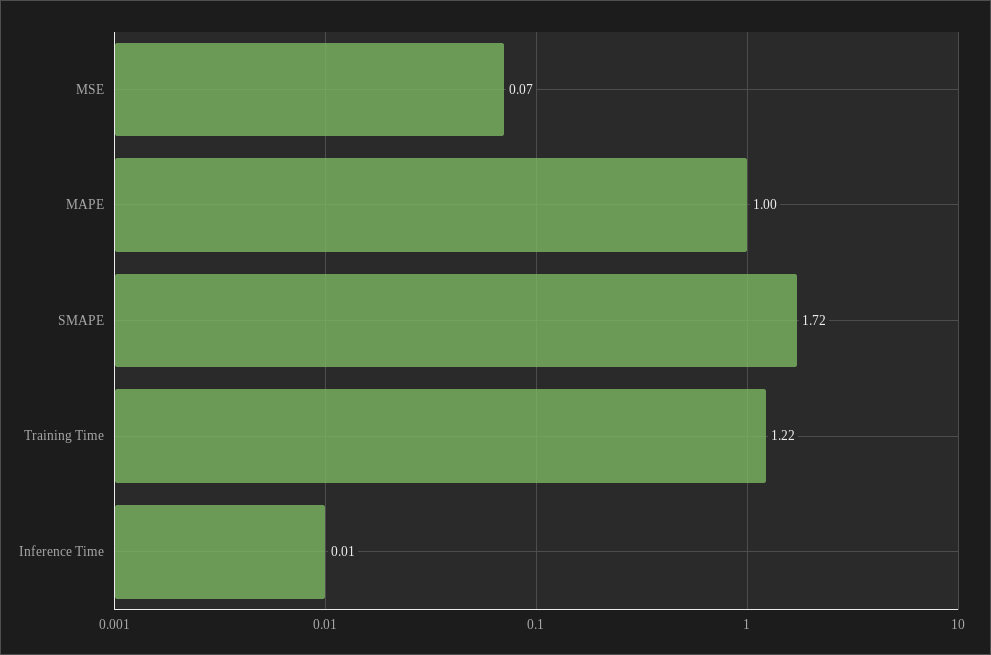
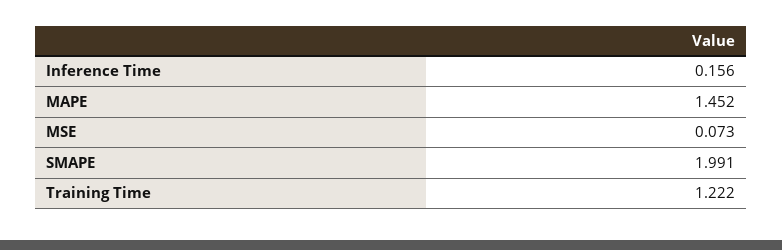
  {
    "MSE": 0.073,
-   "MAPE": 1,
+   "MAPE": 1.452,
-   "SMAPE": 1.72,
+   "SMAPE": 1.991,
    "Training Time": 1.222,
-   "Inference Time": 0.01
+   "Inference Time": 0.156
  }

